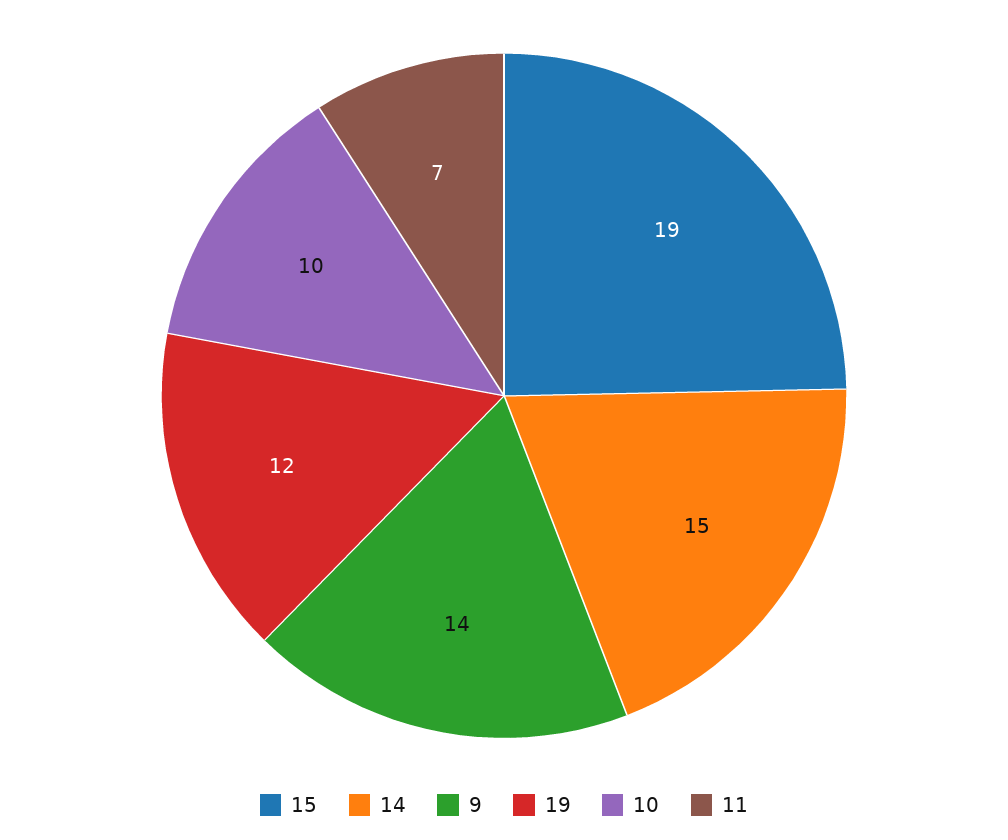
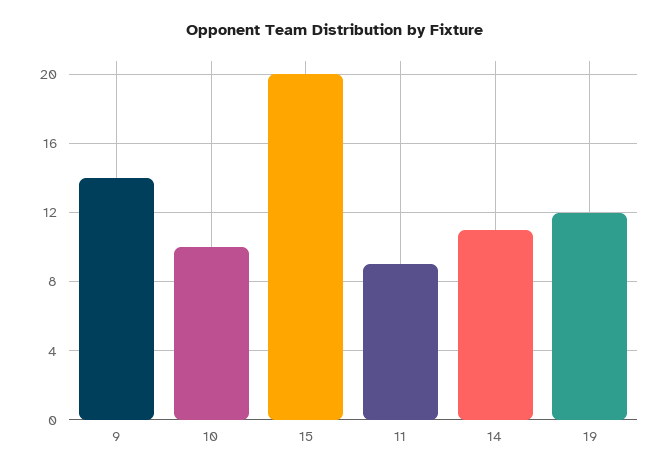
  {
-   "15": 19,
+   "15": 20,
-   "14": 15,
+   "14": 11,
    "9": 14,
    "19": 12,
    "10": 10,
-   "11": 7
+   "11": 9
  }

